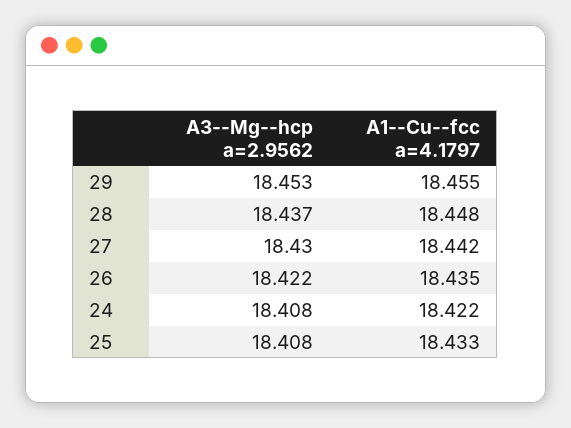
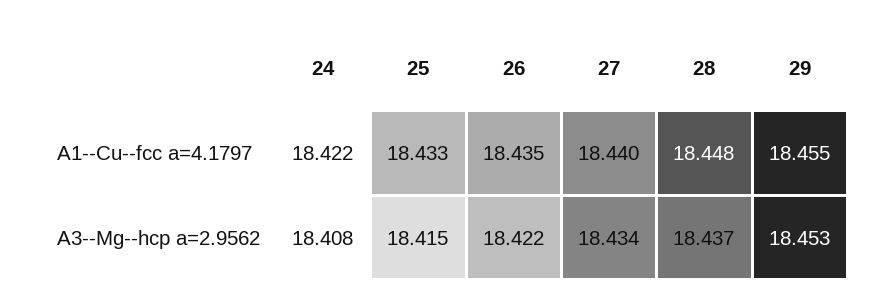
  {
    "A3--Mg--hcp a=2.9562": {
      "29": 18.453,
      "28": 18.437,
-     "27": 18.43,
+     "27": 18.434,
      "26": 18.422,
      "24": 18.408,
-     "25": 18.408
+     "25": 18.415
    },
    "A1--Cu--fcc a=4.1797": {
      "29": 18.455,
      "28": 18.448,
-     "27": 18.442,
+     "27": 18.44,
      "26": 18.435,
      "24": 18.422,
      "25": 18.433
    }
  }

